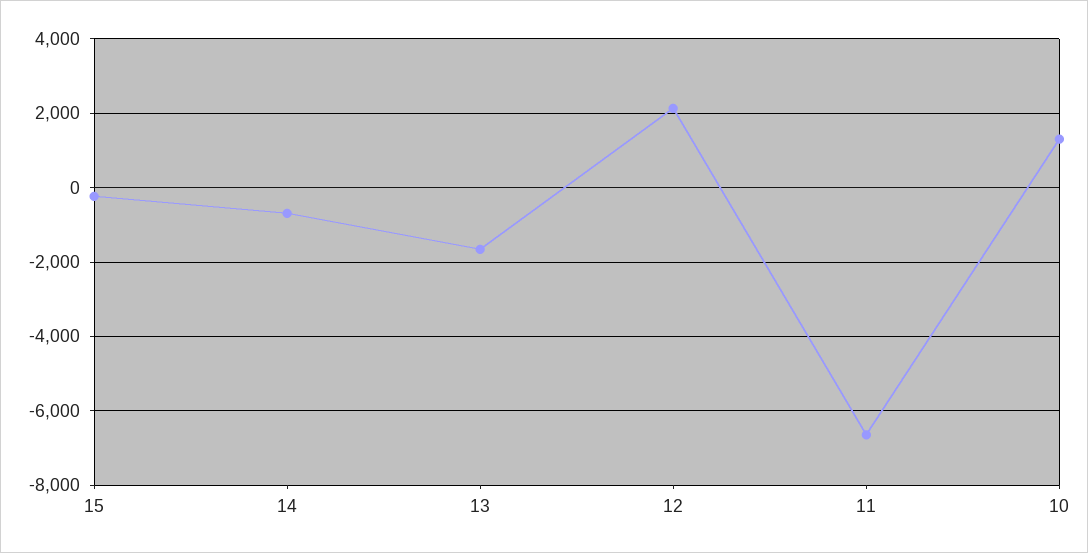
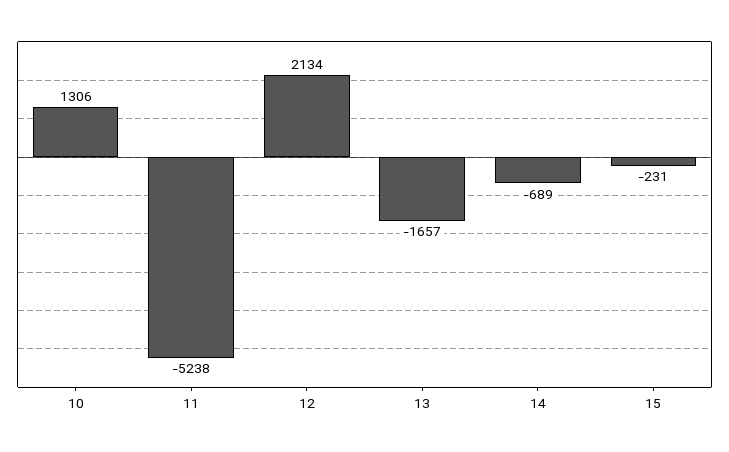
  {
    "15": -231,
    "14": -689,
    "13": -1657,
    "12": 2134,
-   "11": -6600,
+   "11": -5238,
    "10": 1306
  }

